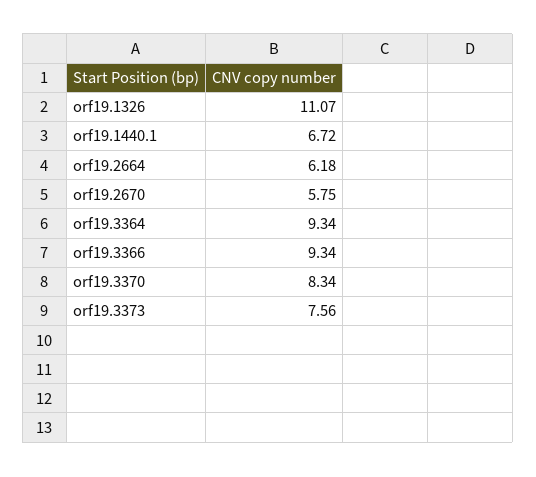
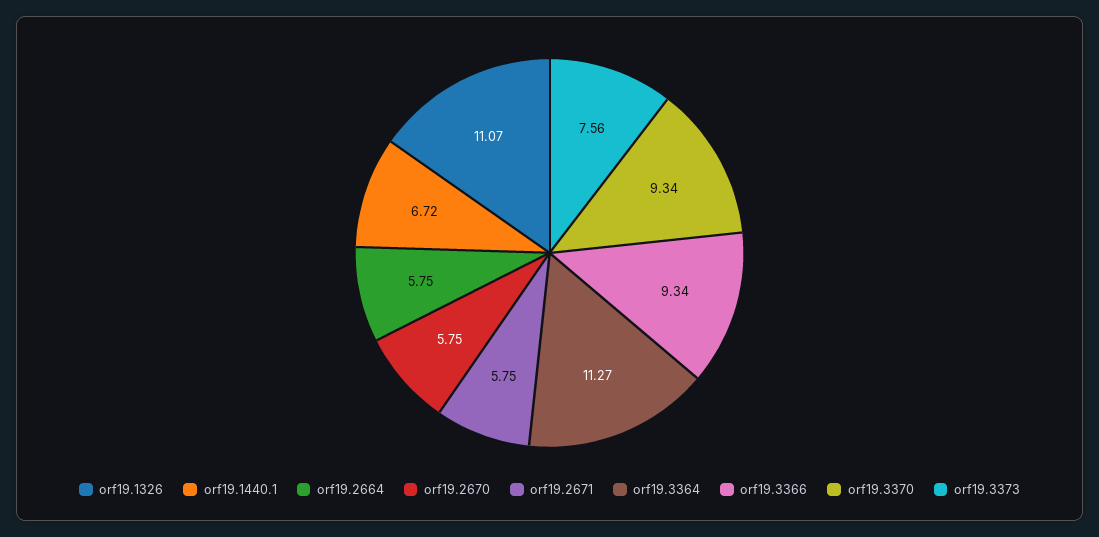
  {
    "orf19.1326": 11.07,
    "orf19.1440.1": 6.72,
-   "orf19.2664": 6.18,
+   "orf19.2664": 5.75,
    "orf19.2670": 5.75,
-   "orf19.3364": 9.34,
+   "orf19.3364": 11.27,
    "orf19.3366": 9.34,
-   "orf19.3370": 8.34,
+   "orf19.3370": 9.34,
-   "orf19.3373": 7.56
+   "orf19.3373": 7.56,
+   "orf19.2671": 5.75
  }

